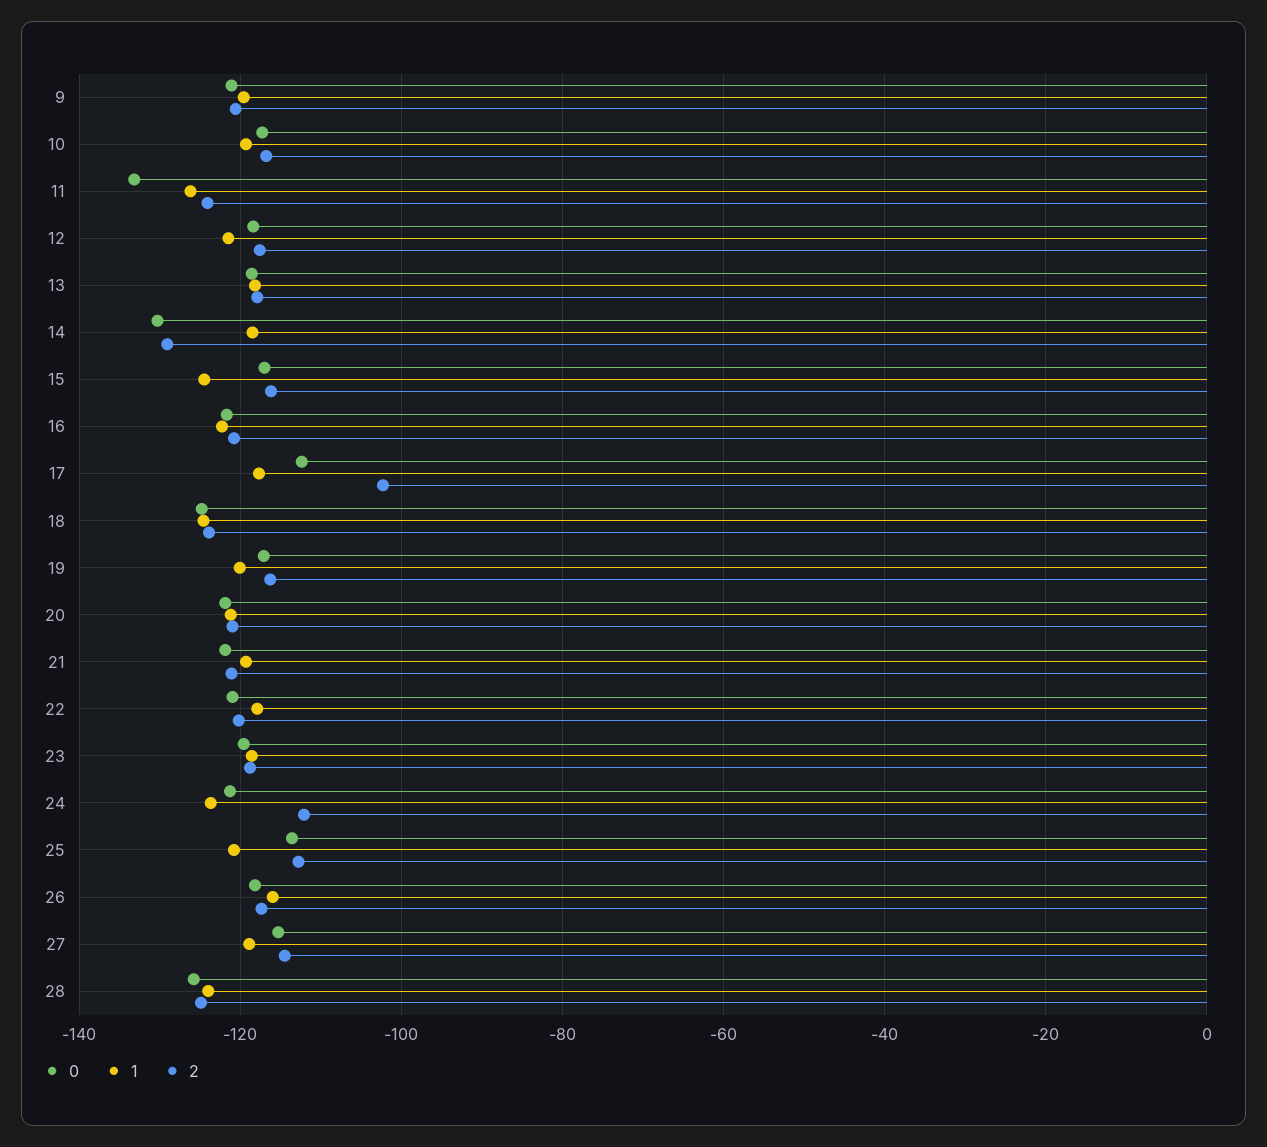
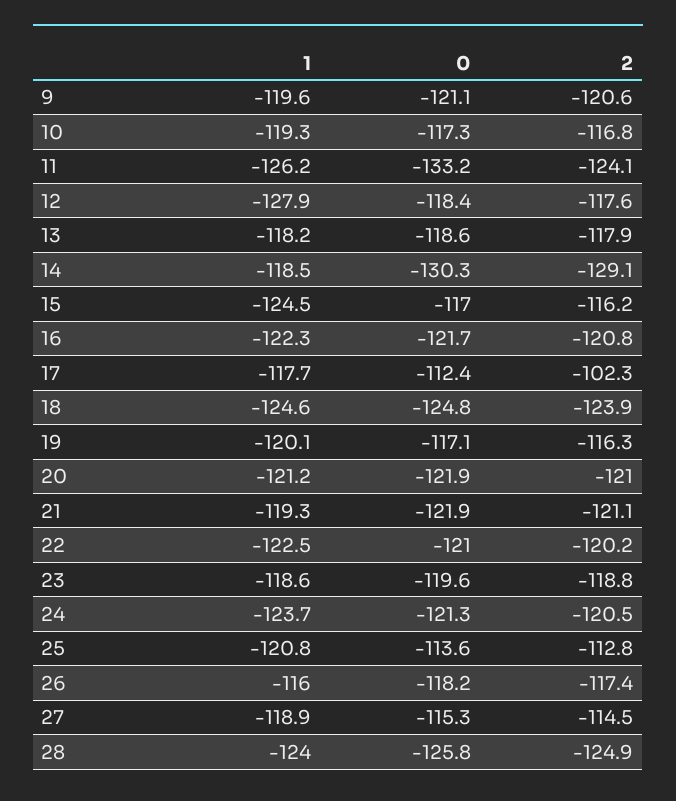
  {
    "0": {
      "9": -121.1,
      "10": -117.3,
      "11": -133.2,
      "12": -118.4,
      "13": -118.6,
      "14": -130.3,
      "15": -117,
      "16": -121.7,
      "17": -112.4,
      "18": -124.8,
      "19": -117.1,
      "20": -121.9,
      "21": -121.9,
      "22": -121,
      "23": -119.6,
      "24": -121.3,
      "25": -113.6,
      "26": -118.2,
      "27": -115.3,
      "28": -125.8
    },
    "1": {
      "9": -119.6,
      "10": -119.3,
      "11": -126.2,
-     "12": -122,
+     "12": -127.9,
      "13": -118.2,
      "14": -118.5,
      "15": -124.5,
      "16": -122.3,
      "17": -117.7,
      "18": -124.6,
      "19": -120.1,
      "20": -121.2,
      "21": -119.3,
-     "22": -118,
+     "22": -122.5,
      "23": -118.6,
      "24": -123.7,
      "25": -120.8,
      "26": -116,
      "27": -118.9,
      "28": -124
    },
    "2": {
      "9": -120.6,
      "10": -116.8,
      "11": -124.1,
      "12": -117.6,
      "13": -117.9,
      "14": -129.1,
      "15": -116.2,
      "16": -120.8,
      "17": -102.3,
      "18": -123.9,
      "19": -116.3,
      "20": -121,
      "21": -121.1,
      "22": -120.2,
      "23": -118.8,
-     "24": -112,
+     "24": -120.5,
      "25": -112.8,
      "26": -117.4,
      "27": -114.5,
      "28": -124.9
    }
  }

